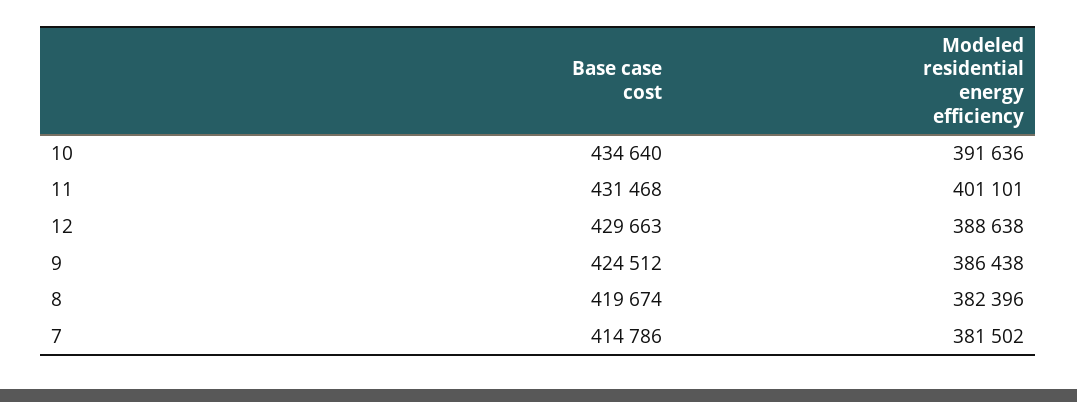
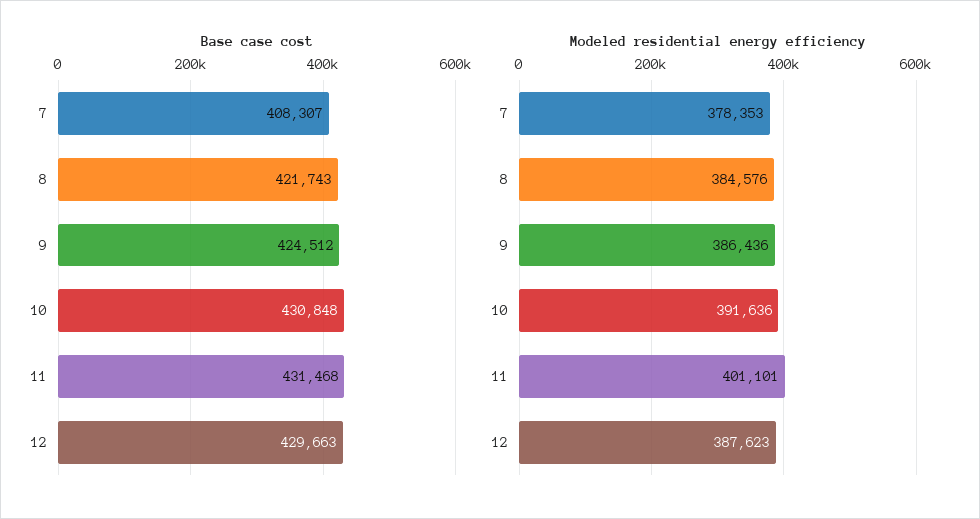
  {
    "Base case cost": {
-     "10": 434640,
+     "10": 430848,
      "11": 431468,
      "12": 429663,
      "9": 424512,
-     "8": 419674,
+     "8": 421743,
-     "7": 414786
+     "7": 408307
    },
    "Modeled residential energy efficiency": {
      "10": 391636,
      "11": 401101,
-     "12": 388638,
+     "12": 387623,
-     "9": 386438,
+     "9": 386436,
-     "8": 382396,
+     "8": 384576,
-     "7": 381502
+     "7": 378353
    }
  }

